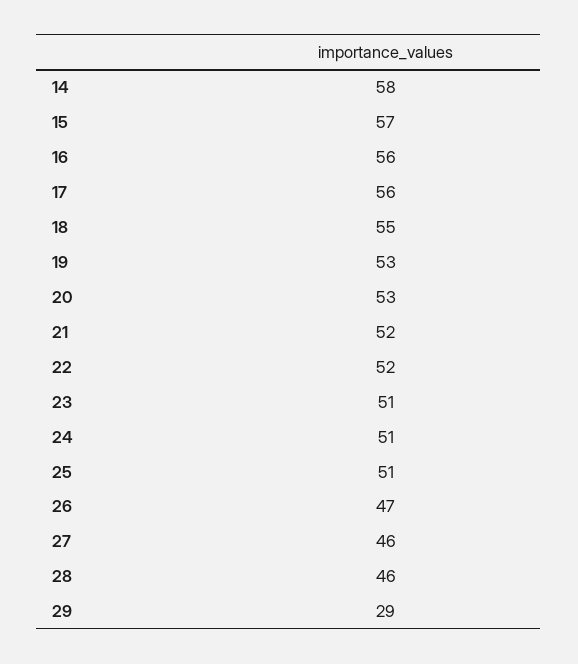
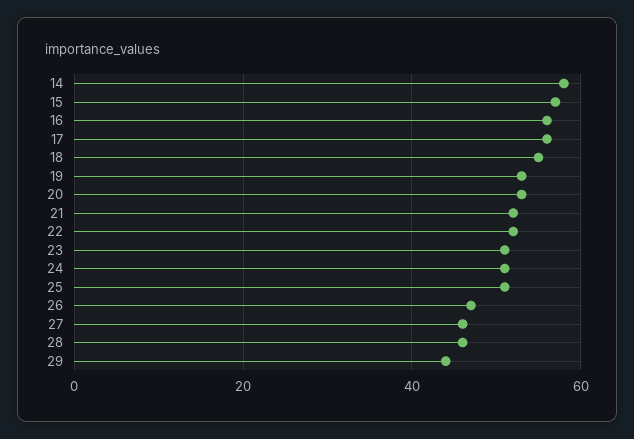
  {
    "14": 58,
    "15": 57,
    "16": 56,
    "17": 56,
    "18": 55,
    "19": 53,
    "20": 53,
    "21": 52,
    "22": 52,
    "23": 51,
    "24": 51,
    "25": 51,
    "26": 47,
    "27": 46,
    "28": 46,
-   "29": 29
+   "29": 45
  }

